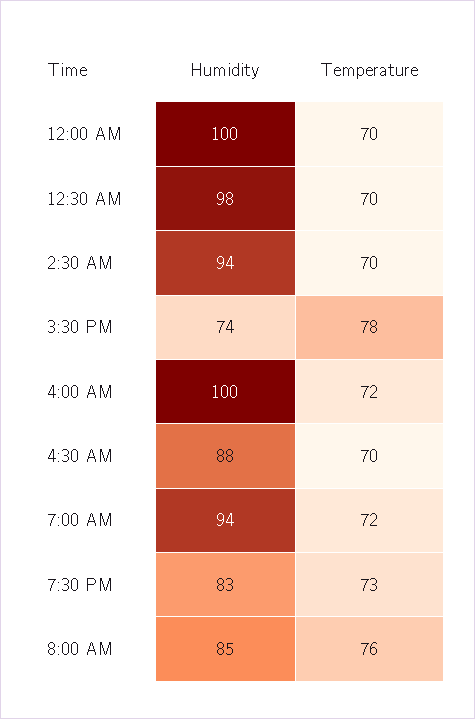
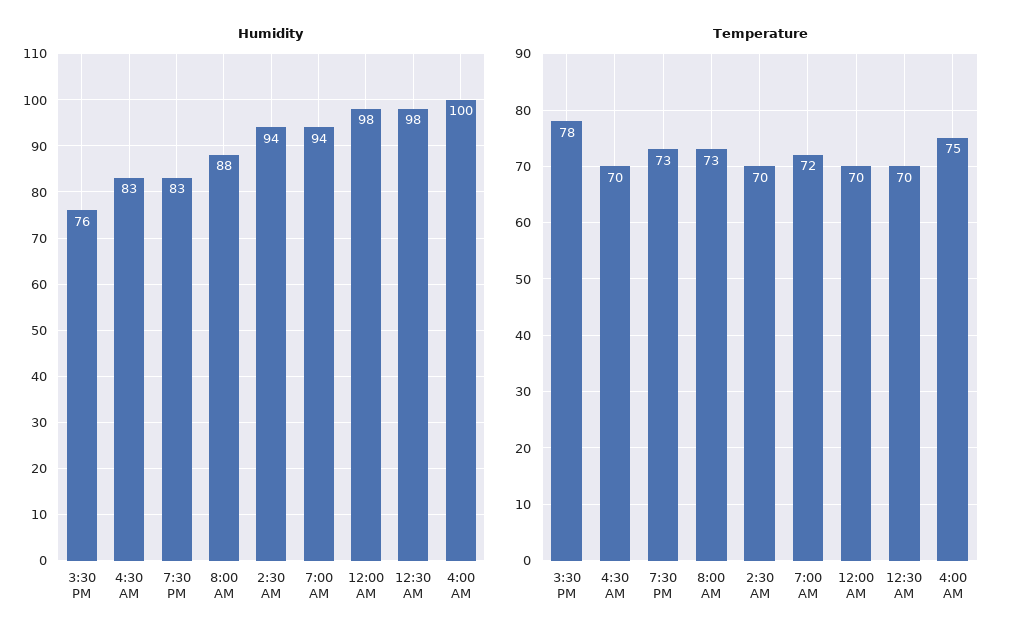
  {
    "Humidity": {
-     "12:00 AM": 100,
+     "12:00 AM": 98,
      "12:30 AM": 98,
      "2:30 AM": 94,
-     "3:30 PM": 74,
+     "3:30 PM": 76,
      "4:00 AM": 100,
-     "4:30 AM": 88,
+     "4:30 AM": 83,
      "7:00 AM": 94,
      "7:30 PM": 83,
-     "8:00 AM": 85
+     "8:00 AM": 88
    },
    "Temperature": {
      "12:00 AM": 70,
      "12:30 AM": 70,
      "2:30 AM": 70,
      "3:30 PM": 78,
-     "4:00 AM": 72,
+     "4:00 AM": 75,
      "4:30 AM": 70,
      "7:00 AM": 72,
      "7:30 PM": 73,
-     "8:00 AM": 76
+     "8:00 AM": 73
    }
  }

